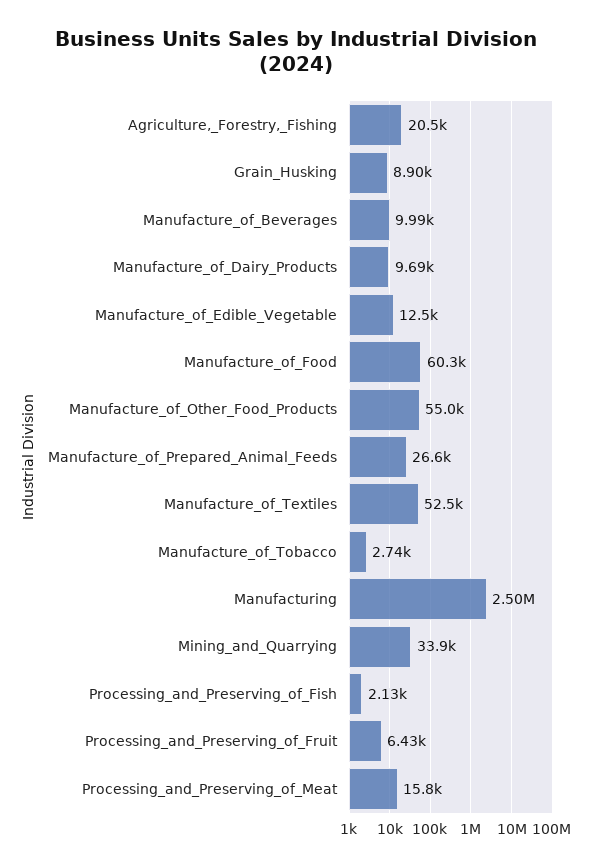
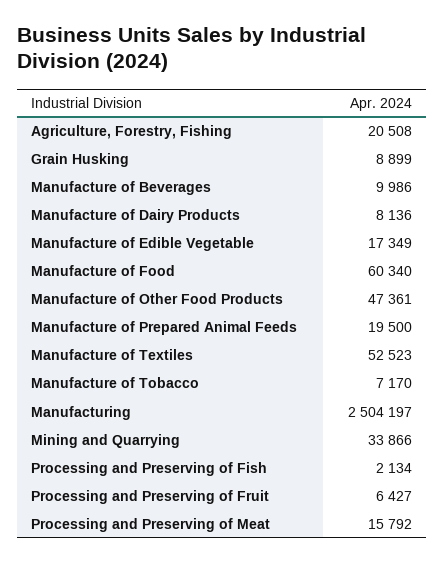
  {
    "Agriculture,_Forestry,_Fishing": 20508,
    "Grain_Husking": 8899,
    "Manufacture_of_Beverages": 9986,
-   "Manufacture_of_Dairy_Products": 9690,
+   "Manufacture_of_Dairy_Products": 8136,
-   "Manufacture_of_Edible_Vegetable": 12500,
+   "Manufacture_of_Edible_Vegetable": 17349,
    "Manufacture_of_Food": 60340,
-   "Manufacture_of_Other_Food_Products": 55000,
+   "Manufacture_of_Other_Food_Products": 47361,
-   "Manufacture_of_Prepared_Animal_Feeds": 26600,
+   "Manufacture_of_Prepared_Animal_Feeds": 19500,
    "Manufacture_of_Textiles": 52523,
-   "Manufacture_of_Tobacco": 2740,
+   "Manufacture_of_Tobacco": 7170,
    "Manufacturing": 2504197,
    "Mining_and_Quarrying": 33866,
    "Processing_and_Preserving_of_Fish": 2134,
    "Processing_and_Preserving_of_Fruit": 6427,
    "Processing_and_Preserving_of_Meat": 15792
  }

